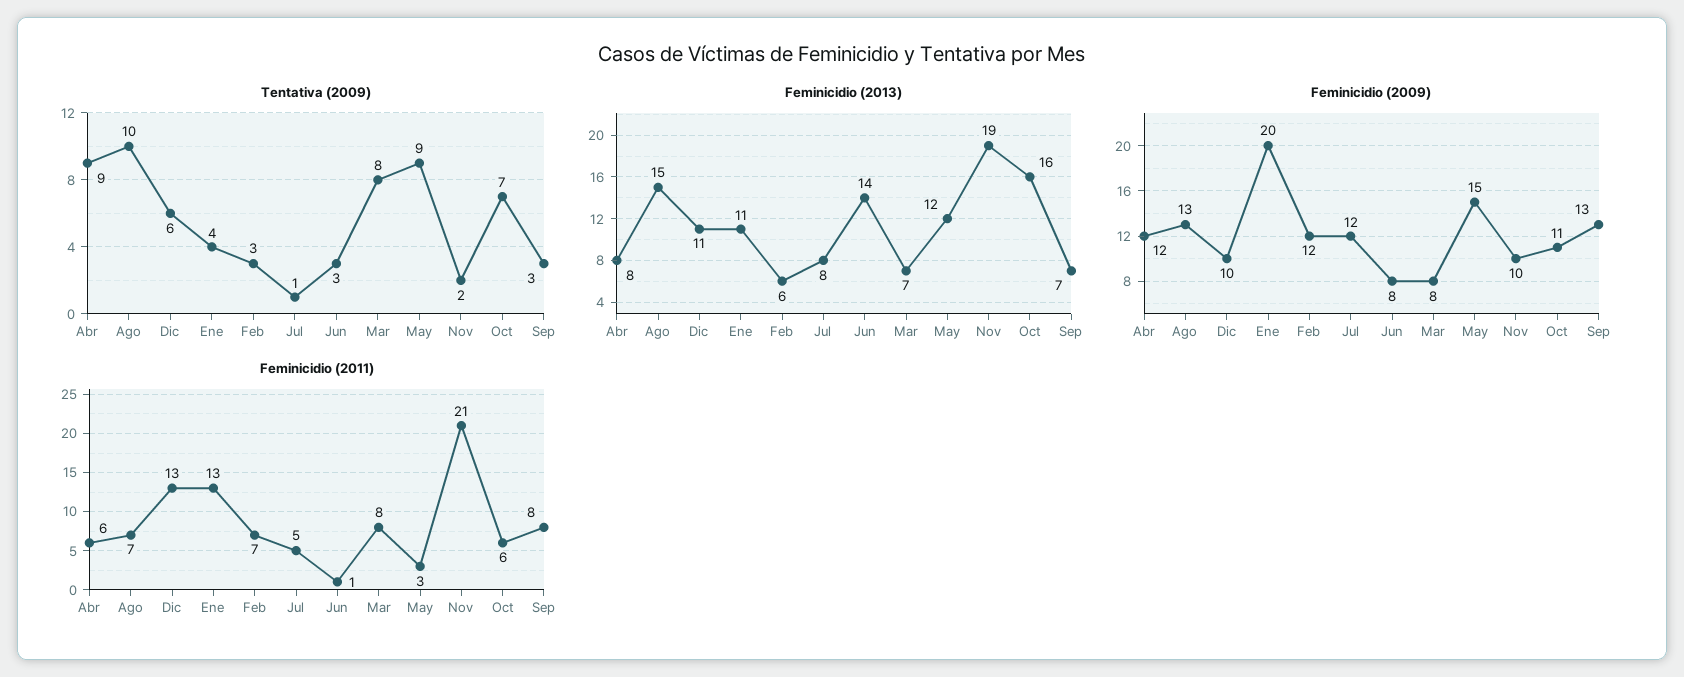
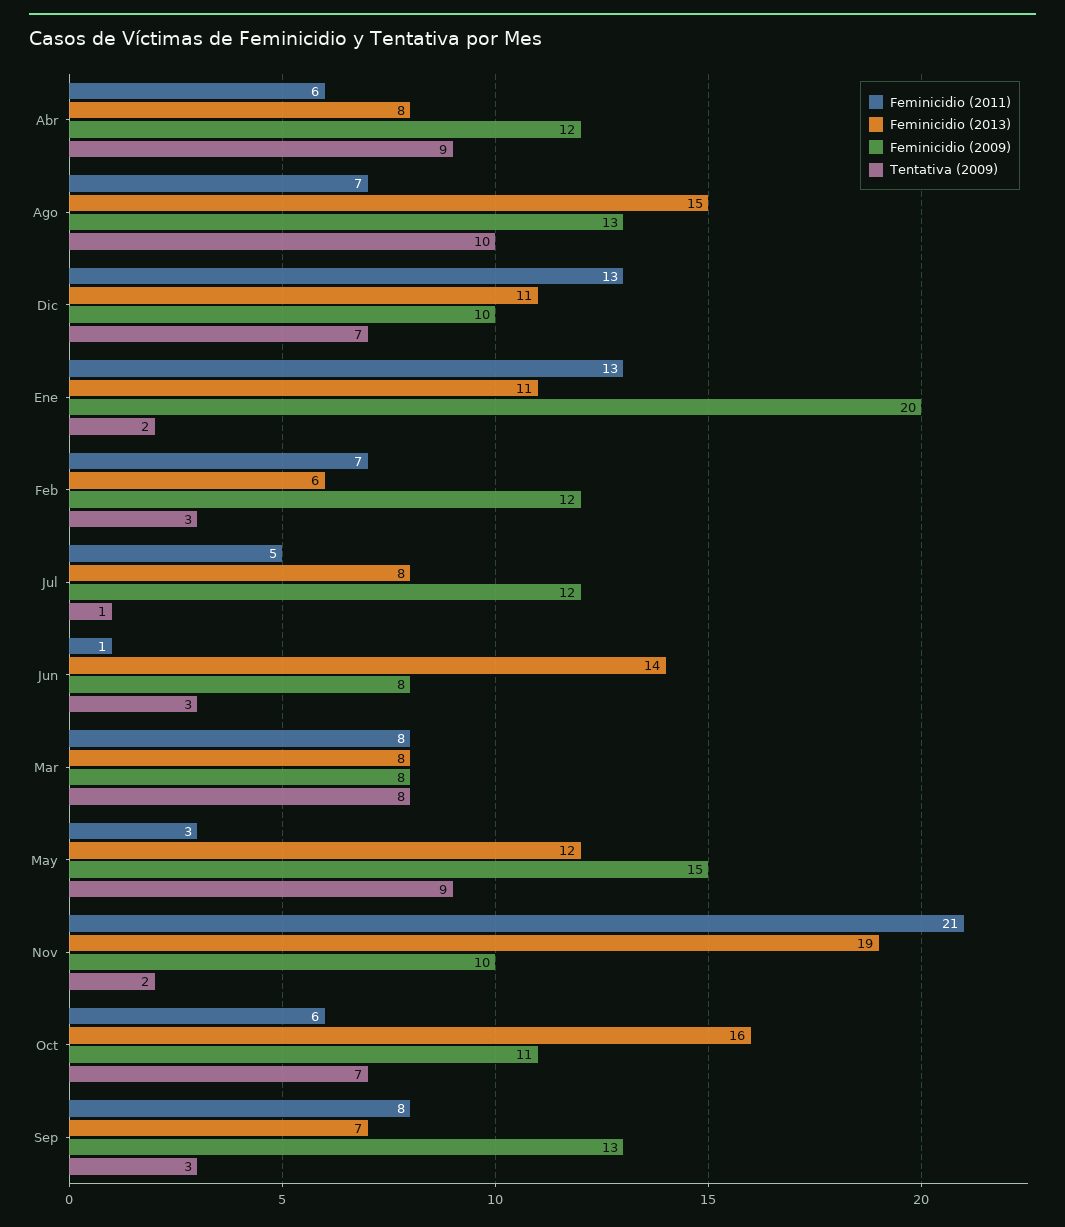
  {
    "Tentativa (2009)": {
      "Abr": 9,
      "Ago": 10,
-     "Dic": 6,
+     "Dic": 7,
-     "Ene": 4,
+     "Ene": 2,
      "Feb": 3,
      "Jul": 1,
      "Jun": 3,
      "Mar": 8,
      "May": 9,
      "Nov": 2,
      "Oct": 7,
      "Sep": 3
    },
    "Feminicidio (2013)": {
      "Abr": 8,
      "Ago": 15,
      "Dic": 11,
      "Ene": 11,
      "Feb": 6,
      "Jul": 8,
      "Jun": 14,
-     "Mar": 7,
+     "Mar": 8,
      "May": 12,
      "Nov": 19,
      "Oct": 16,
      "Sep": 7
    },
    "Feminicidio (2009)": {
      "Abr": 12,
      "Ago": 13,
      "Dic": 10,
      "Ene": 20,
      "Feb": 12,
      "Jul": 12,
      "Jun": 8,
      "Mar": 8,
      "May": 15,
      "Nov": 10,
      "Oct": 11,
      "Sep": 13
    },
    "Feminicidio (2011)": {
      "Abr": 6,
      "Ago": 7,
      "Dic": 13,
      "Ene": 13,
      "Feb": 7,
      "Jul": 5,
      "Jun": 1,
      "Mar": 8,
      "May": 3,
      "Nov": 21,
      "Oct": 6,
      "Sep": 8
    }
  }

